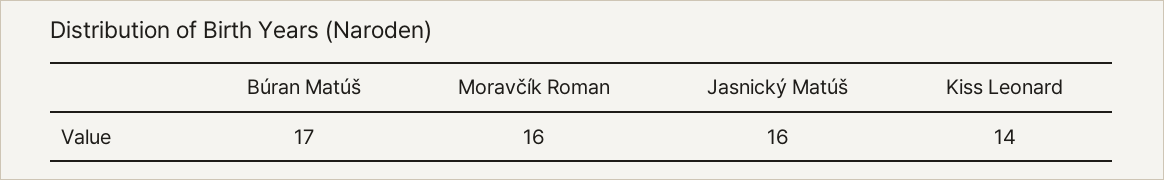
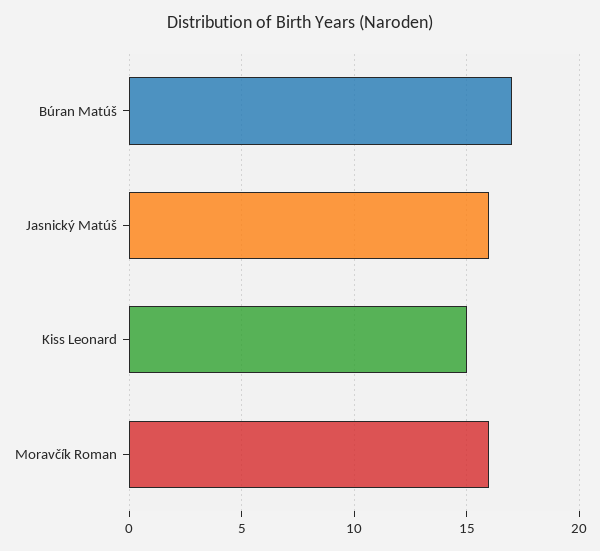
  {
    "Búran Matúš": 17,
    "Moravčík Roman": 16,
    "Jasnický Matúš": 16,
-   "Kiss Leonard": 14
+   "Kiss Leonard": 15
  }

